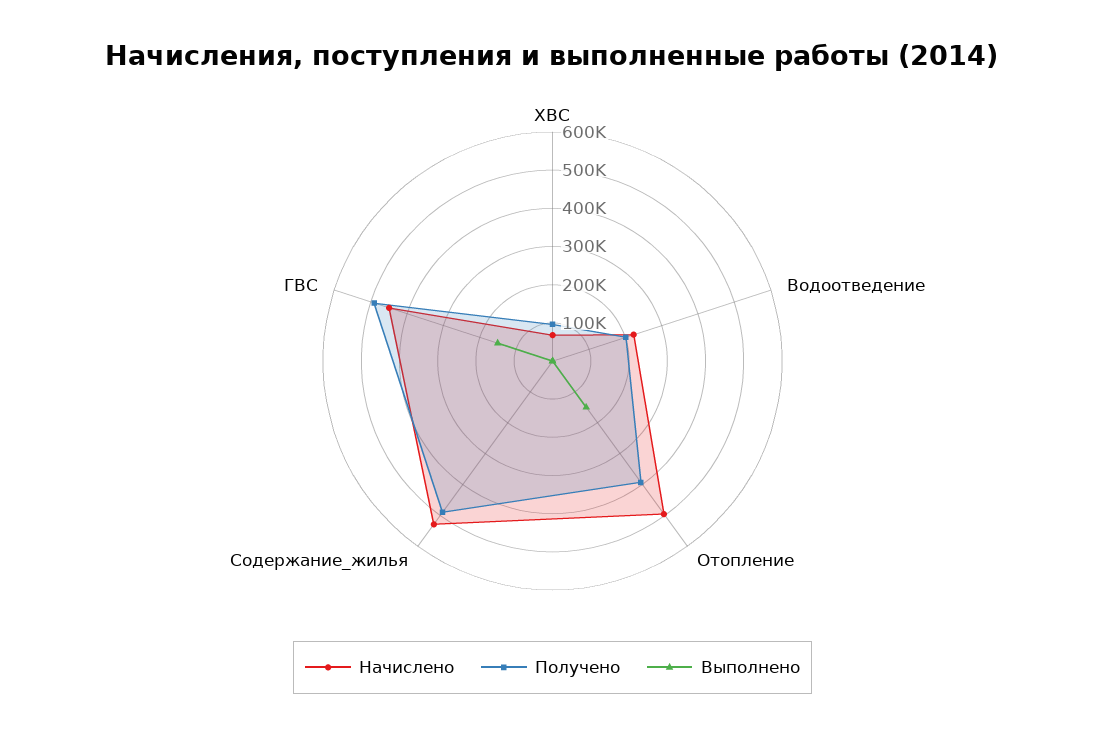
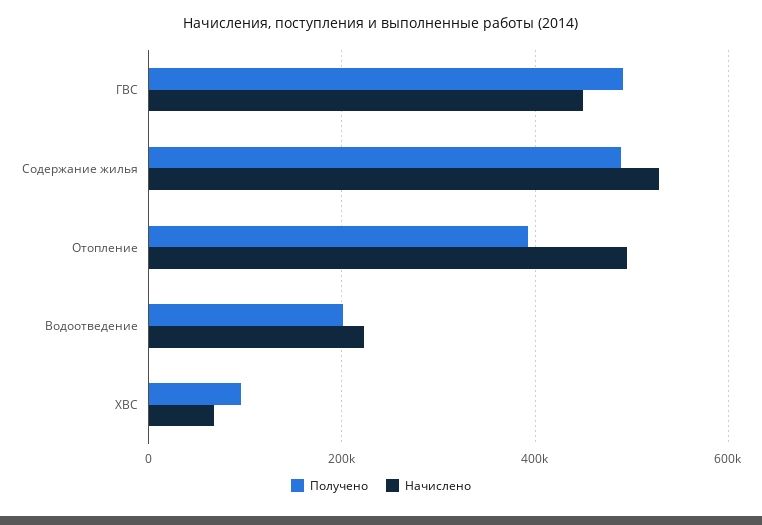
  {
    "Начислено": {
      "ХВС": 60000,
      "Водоотведение": 220000,
      "Отопление": 500000,
      "Содержание_жилья": 520000,
      "ГВС": 440000
    },
    "Получено": {
      "ХВС": 100000,
      "Водоотведение": 200000,
      "Отопление": 400000,
      "Содержание_жилья": 480000,
      "ГВС": 500000
-   },
+   }
-   "Выполнено": {
-     "ХВС": 0,
-     "Водоотведение": 0,
-     "Отопление": 150000,
-     "Содержание_жилья": 0,
-     "ГВС": 150000
-   }
  }

